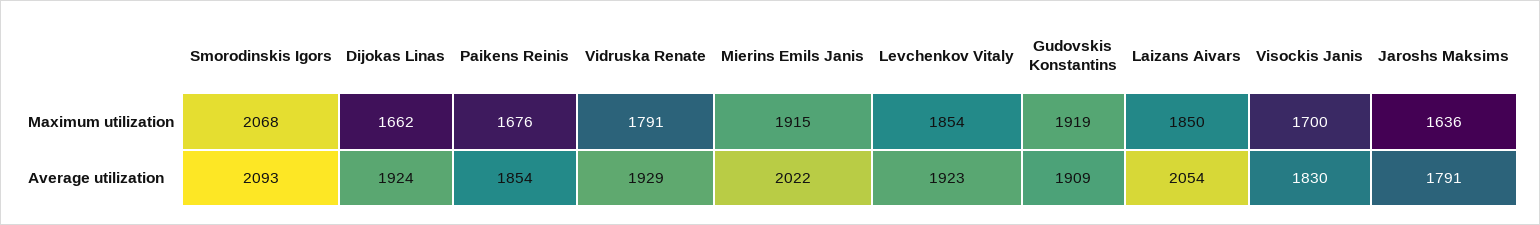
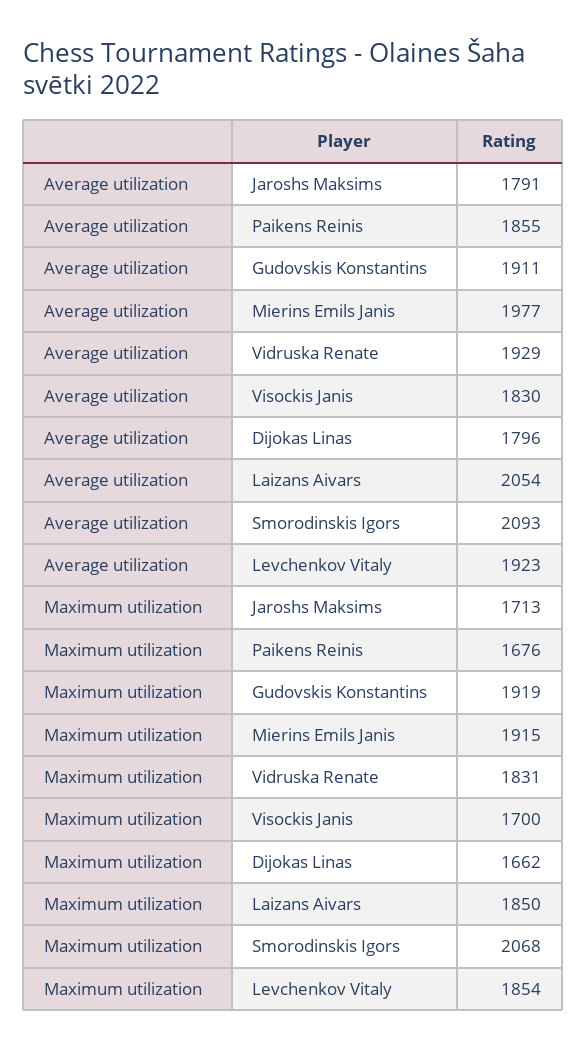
  {
    "Smorodinskis Igors": {
      "Maximum utilization": 2068,
      "Average utilization": 2093
    },
    "Dijokas Linas": {
      "Maximum utilization": 1662,
-     "Average utilization": 1924
+     "Average utilization": 1796
    },
    "Paikens Reinis": {
      "Maximum utilization": 1676,
-     "Average utilization": 1854
+     "Average utilization": 1855
    },
    "Vidruska Renate": {
-     "Maximum utilization": 1791,
+     "Maximum utilization": 1831,
      "Average utilization": 1929
    },
    "Mierins Emils Janis": {
      "Maximum utilization": 1915,
-     "Average utilization": 2022
+     "Average utilization": 1977
    },
    "Levchenkov Vitaly": {
      "Maximum utilization": 1854,
      "Average utilization": 1923
    },
    "Gudovskis Konstantins": {
      "Maximum utilization": 1919,
-     "Average utilization": 1909
+     "Average utilization": 1911
    },
    "Laizans Aivars": {
      "Maximum utilization": 1850,
      "Average utilization": 2054
    },
    "Visockis Janis": {
      "Maximum utilization": 1700,
      "Average utilization": 1830
    },
    "Jaroshs Maksims": {
-     "Maximum utilization": 1636,
+     "Maximum utilization": 1713,
      "Average utilization": 1791
    }
  }

